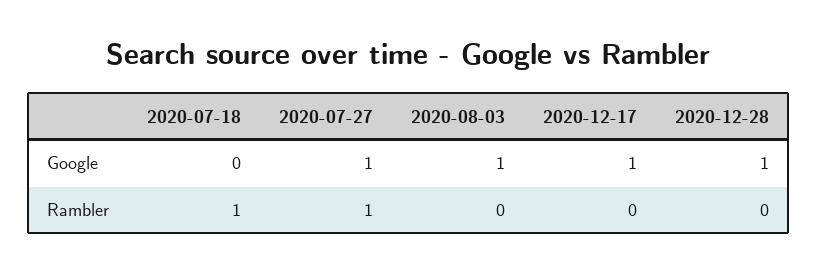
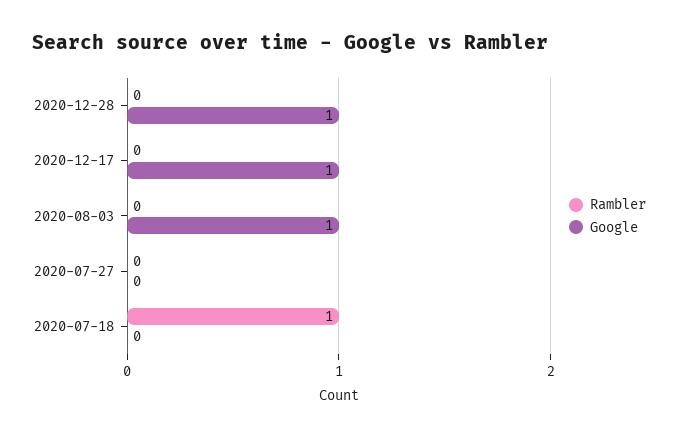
  {
    "Google": {
      "2020-07-18": 0,
-     "2020-07-27": 1,
+     "2020-07-27": 0,
      "2020-08-03": 1,
      "2020-12-17": 1,
      "2020-12-28": 1
    },
    "Rambler": {
      "2020-07-18": 1,
-     "2020-07-27": 1,
+     "2020-07-27": 0,
      "2020-08-03": 0,
      "2020-12-17": 0,
      "2020-12-28": 0
    }
  }

